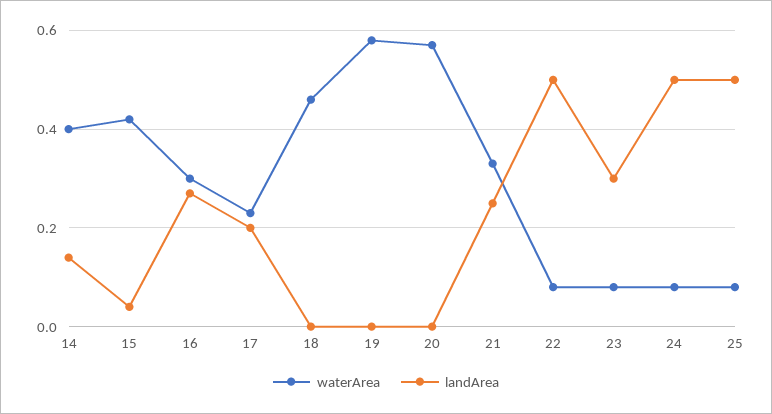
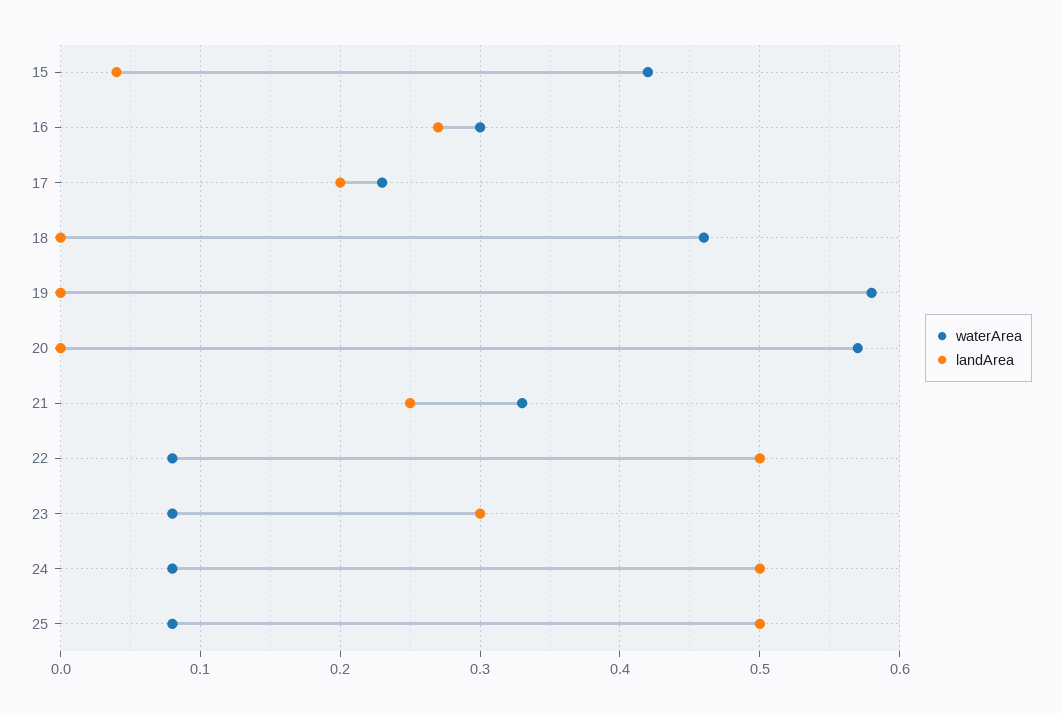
  {
    "waterArea": {
-     "14": 0.4,
      "15": 0.42,
      "16": 0.3,
      "17": 0.23,
      "18": 0.46,
      "19": 0.58,
      "20": 0.57,
      "21": 0.33,
      "22": 0.08,
      "23": 0.08,
      "24": 0.08,
      "25": 0.08
    },
    "landArea": {
-     "14": 0.15,
      "15": 0.04,
      "16": 0.27,
      "17": 0.2,
      "18": 0,
      "19": 0,
      "20": 0,
      "21": 0.25,
      "22": 0.5,
      "23": 0.3,
      "24": 0.5,
      "25": 0.5
    }
  }

